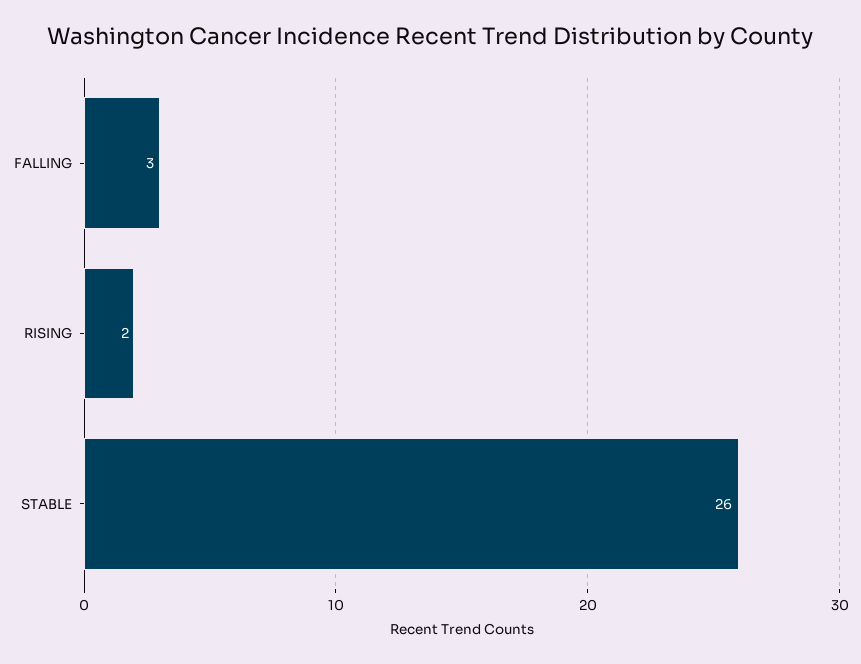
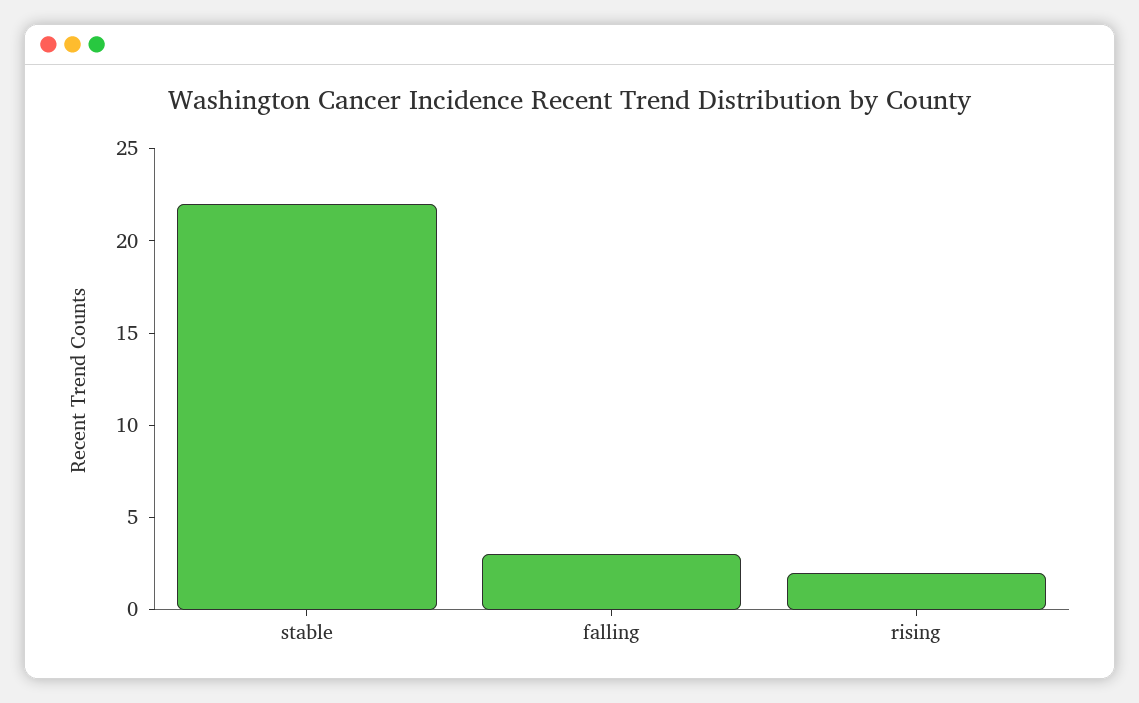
  {
    "FALLING": 3,
    "RISING": 2,
-   "STABLE": 26
+   "STABLE": 22
  }

